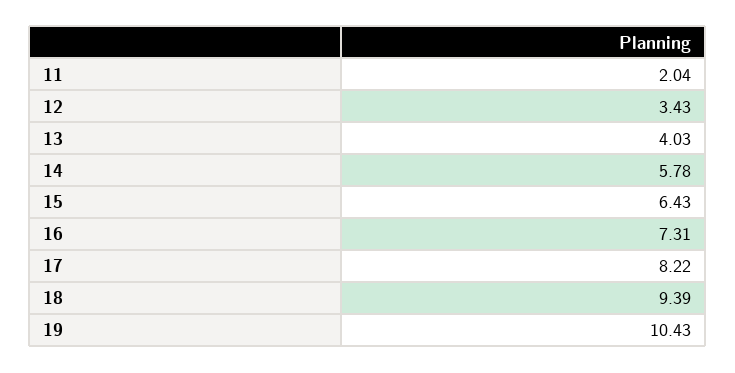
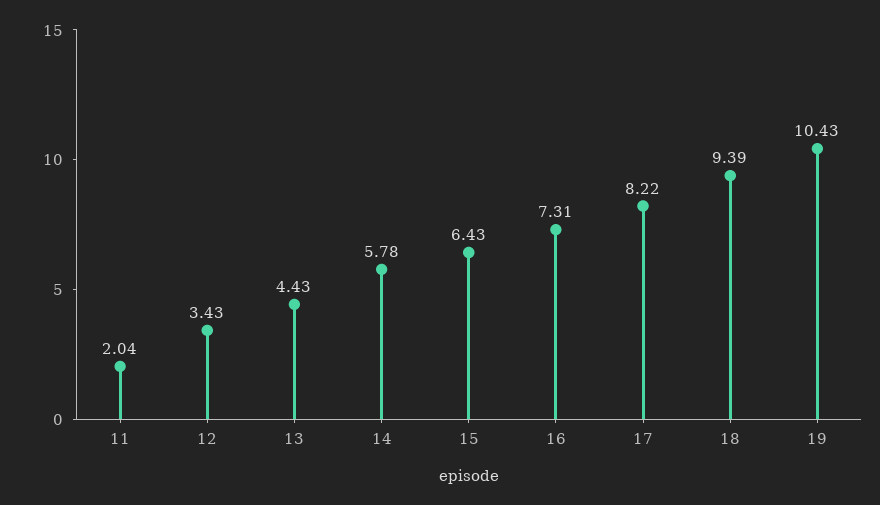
  {
    "11": 2.04,
    "12": 3.43,
-   "13": 4.03,
+   "13": 4.43,
    "14": 5.78,
    "15": 6.43,
    "16": 7.31,
    "17": 8.22,
    "18": 9.39,
    "19": 10.43
  }

